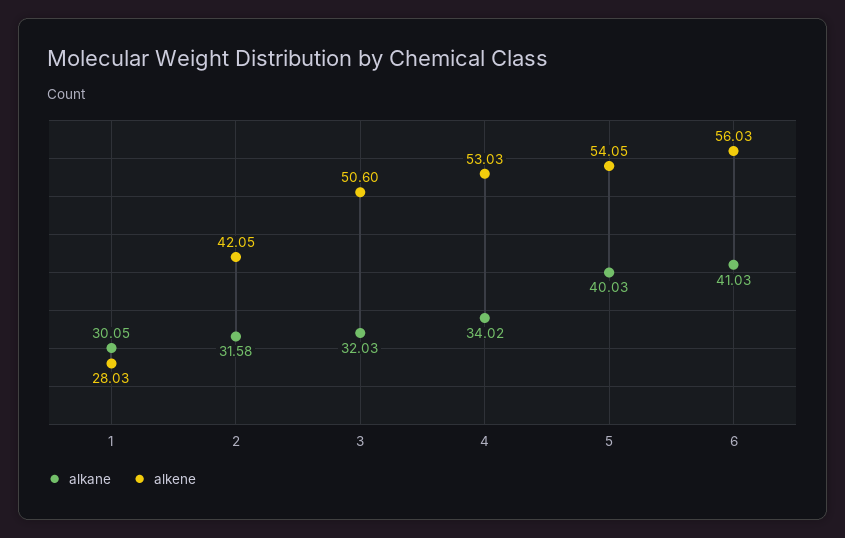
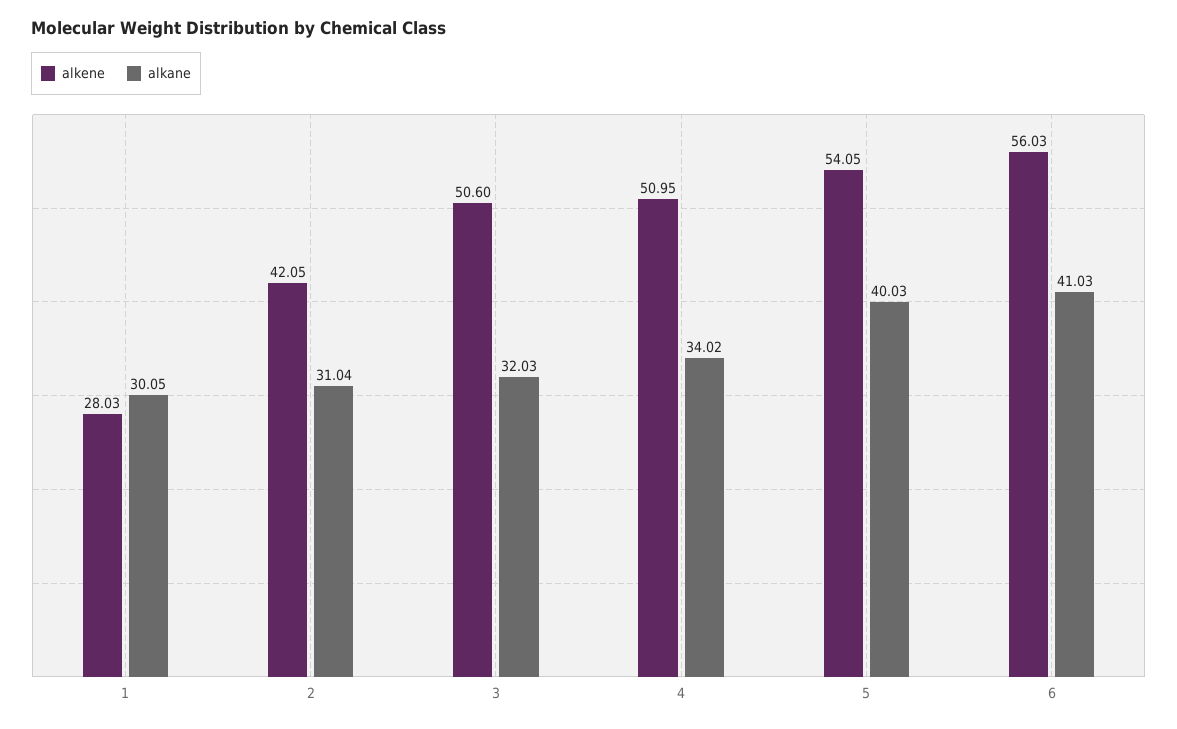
  {
    "alkane": {
      "1": 30.05,
-     "2": 31.58,
+     "2": 31.04,
      "3": 32.03,
      "4": 34.02,
      "5": 40.03,
      "6": 41.03
    },
    "alkene": {
      "1": 28.03,
      "2": 42.05,
      "3": 50.6,
-     "4": 53.03,
+     "4": 50.95,
      "5": 54.05,
      "6": 56.03
    }
  }

